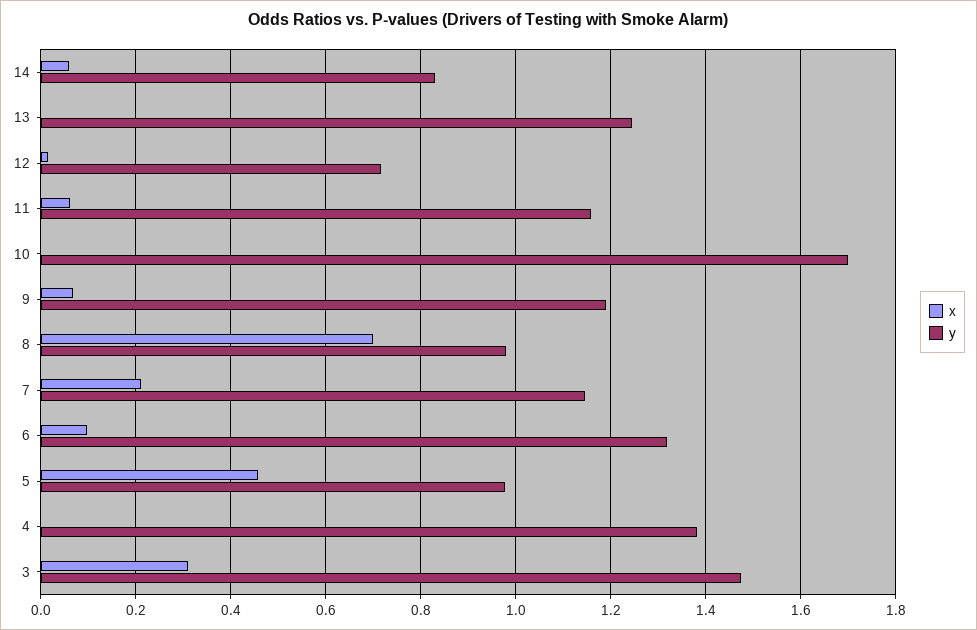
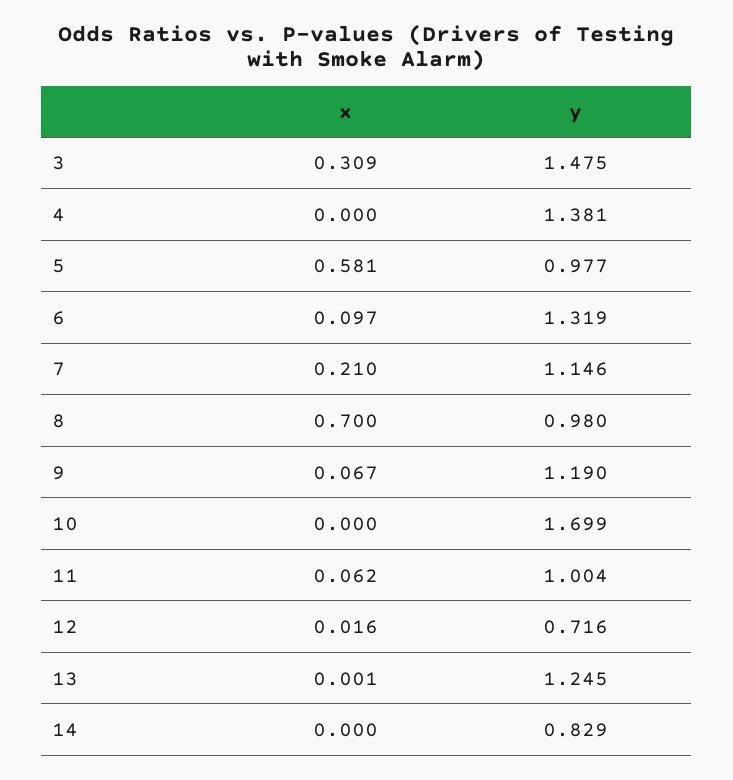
  {
    "x": {
-     "14": 0.06,
+     "14": 0,
      "13": 0.001,
      "12": 0.016,
      "11": 0.062,
      "10": 0,
      "9": 0.067,
      "8": 0.7,
      "7": 0.21,
      "6": 0.097,
-     "5": 0.46,
+     "5": 0.581,
      "4": 0,
      "3": 0.309
    },
    "y": {
      "14": 0.829,
      "13": 1.245,
      "12": 0.716,
-     "11": 1.16,
+     "11": 1.004,
      "10": 1.699,
      "9": 1.19,
      "8": 0.98,
      "7": 1.146,
      "6": 1.319,
      "5": 0.977,
      "4": 1.381,
      "3": 1.475
    }
  }

